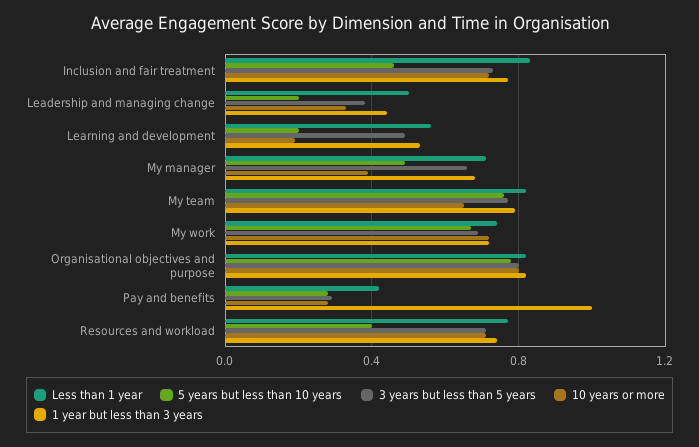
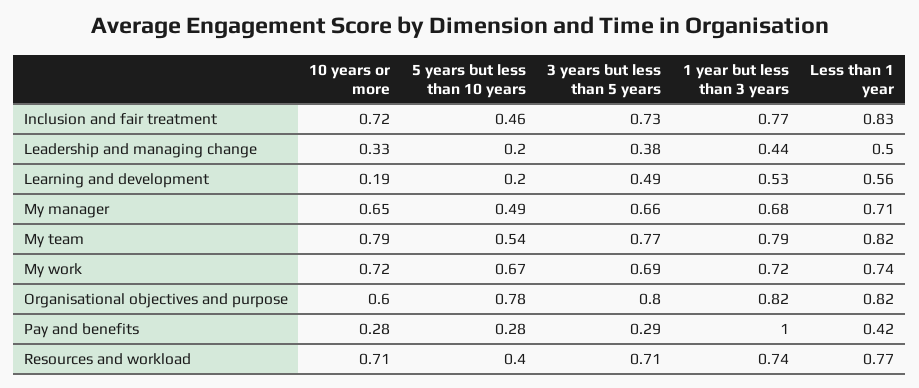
  {
    "Less than 1 year": {
      "Inclusion and fair treatment": 0.83,
      "Leadership and managing change": 0.5,
      "Learning and development": 0.56,
      "My manager": 0.71,
      "My team": 0.82,
      "My work": 0.74,
      "Organisational objectives and purpose": 0.82,
      "Pay and benefits": 0.42,
      "Resources and workload": 0.77
    },
    "5 years but less than 10 years": {
      "Inclusion and fair treatment": 0.46,
      "Leadership and managing change": 0.2,
      "Learning and development": 0.2,
      "My manager": 0.49,
-     "My team": 0.75,
+     "My team": 0.54,
      "My work": 0.67,
      "Organisational objectives and purpose": 0.78,
      "Pay and benefits": 0.28,
      "Resources and workload": 0.4
    },
    "3 years but less than 5 years": {
      "Inclusion and fair treatment": 0.73,
      "Leadership and managing change": 0.38,
      "Learning and development": 0.49,
      "My manager": 0.66,
      "My team": 0.77,
      "My work": 0.69,
      "Organisational objectives and purpose": 0.8,
      "Pay and benefits": 0.29,
      "Resources and workload": 0.71
    },
    "10 years or more": {
      "Inclusion and fair treatment": 0.72,
      "Leadership and managing change": 0.33,
      "Learning and development": 0.19,
-     "My manager": 0.4,
+     "My manager": 0.65,
-     "My team": 0.65,
+     "My team": 0.79,
      "My work": 0.72,
-     "Organisational objectives and purpose": 0.8,
+     "Organisational objectives and purpose": 0.6,
      "Pay and benefits": 0.28,
      "Resources and workload": 0.71
    },
    "1 year but less than 3 years": {
      "Inclusion and fair treatment": 0.77,
      "Leadership and managing change": 0.44,
      "Learning and development": 0.53,
      "My manager": 0.68,
      "My team": 0.79,
      "My work": 0.72,
      "Organisational objectives and purpose": 0.82,
      "Pay and benefits": 1,
      "Resources and workload": 0.74
    }
  }

